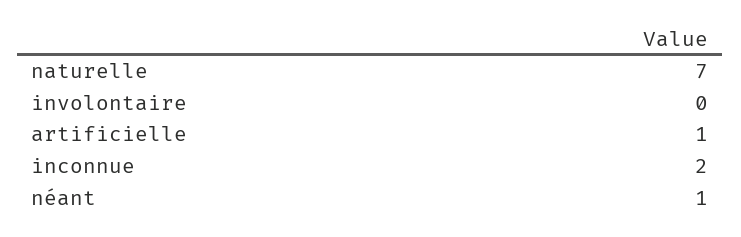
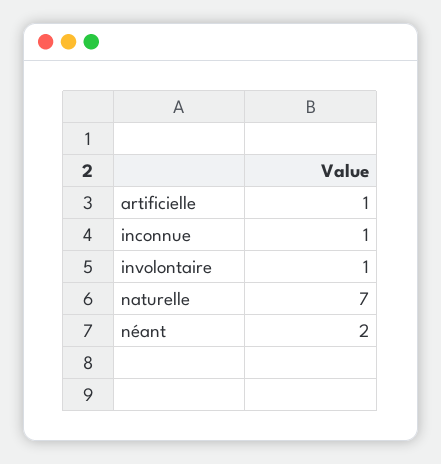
  {
    "naturelle": 7,
-   "involontaire": 0,
+   "involontaire": 1,
    "artificielle": 1,
-   "inconnue": 2,
+   "inconnue": 1,
-   "néant": 1
+   "néant": 2
  }

